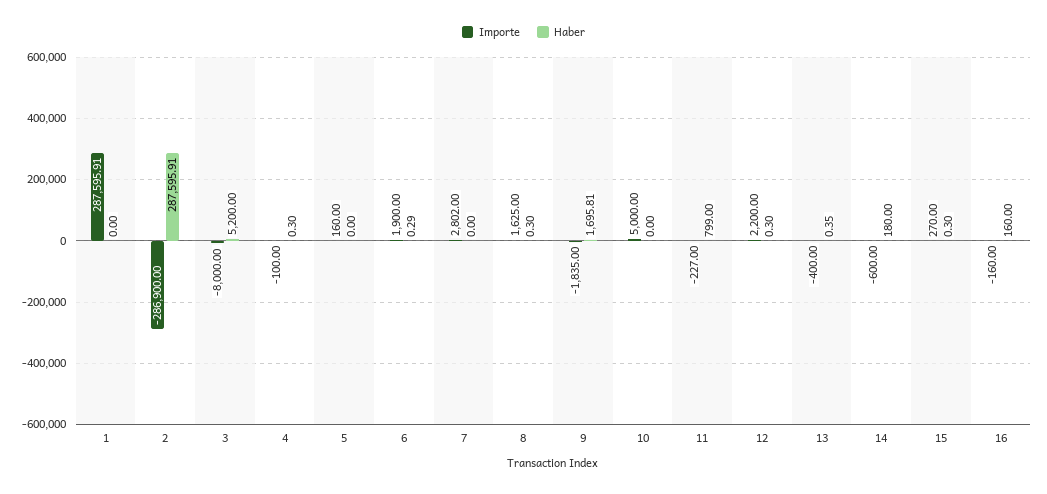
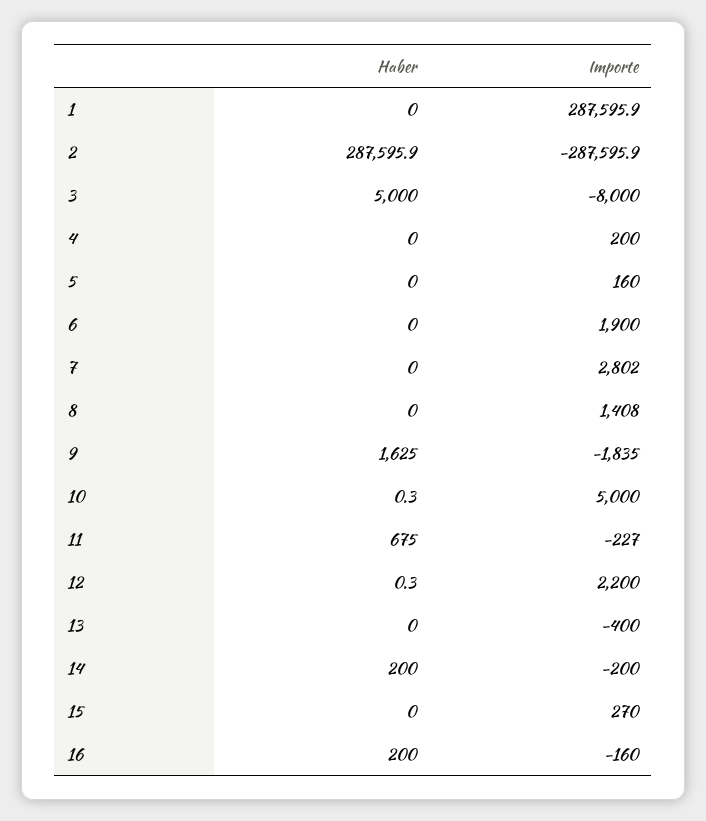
  {
    "Importe": {
      "1": 287595.91,
-     "2": -286900,
+     "2": -287595.9,
      "3": -8000,
-     "4": -100,
+     "4": 200,
      "5": 160,
      "6": 1900,
      "7": 2802,
-     "8": 1625,
+     "8": 1408,
      "9": -1835,
      "10": 5000,
      "11": -227,
      "12": 2200,
      "13": -400,
-     "14": -600,
+     "14": -200,
      "15": 270,
      "16": -160
    },
    "Haber": {
      "1": 0,
      "2": 287595.91,
-     "3": 5200,
+     "3": 5000,
-     "4": 0.3,
+     "4": 0,
      "5": 0,
-     "6": 0.29,
+     "6": 0,
      "7": 0,
-     "8": 0.3,
+     "8": 0,
-     "9": 1695.81,
+     "9": 1625,
-     "10": 0,
+     "10": 0.3,
-     "11": 799,
+     "11": 675,
      "12": 0.3,
-     "13": 0.35,
+     "13": 0,
-     "14": 180,
+     "14": 200,
-     "15": 0.3,
+     "15": 0,
-     "16": 160
+     "16": 200
    }
  }

